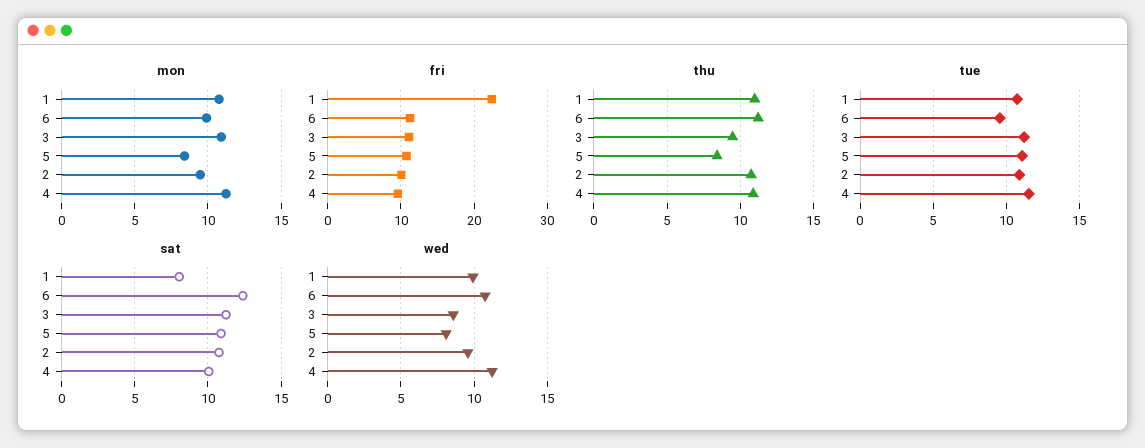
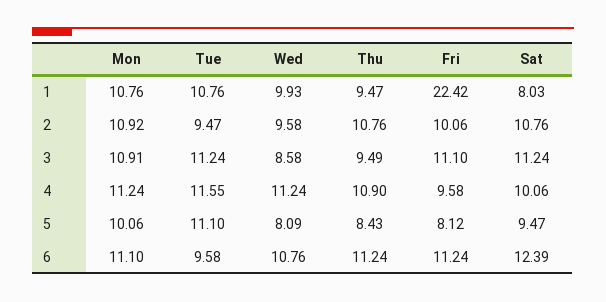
  {
    "mon": {
      "1": 10.76,
-     "6": 10,
+     "6": 11.1,
      "3": 10.91,
-     "5": 8.5,
+     "5": 10.06,
-     "2": 9.5,
+     "2": 10.92,
      "4": 11.24
    },
    "fri": {
      "1": 22.42,
      "6": 11.24,
      "3": 11.1,
-     "5": 11,
+     "5": 8.12,
      "2": 10.06,
      "4": 9.58
    },
    "thu": {
-     "1": 11,
+     "1": 9.47,
      "6": 11.24,
      "3": 9.49,
      "5": 8.43,
      "2": 10.76,
      "4": 10.9
    },
    "tue": {
      "1": 10.76,
      "6": 9.58,
      "3": 11.24,
      "5": 11.1,
-     "2": 11,
+     "2": 9.47,
      "4": 11.55
    },
    "sat": {
      "1": 8.03,
      "6": 12.39,
      "3": 11.24,
-     "5": 11,
+     "5": 9.47,
      "2": 10.76,
      "4": 10.06
    },
    "wed": {
      "1": 9.93,
      "6": 10.76,
      "3": 8.58,
      "5": 8.09,
      "2": 9.58,
      "4": 11.24
    }
  }

